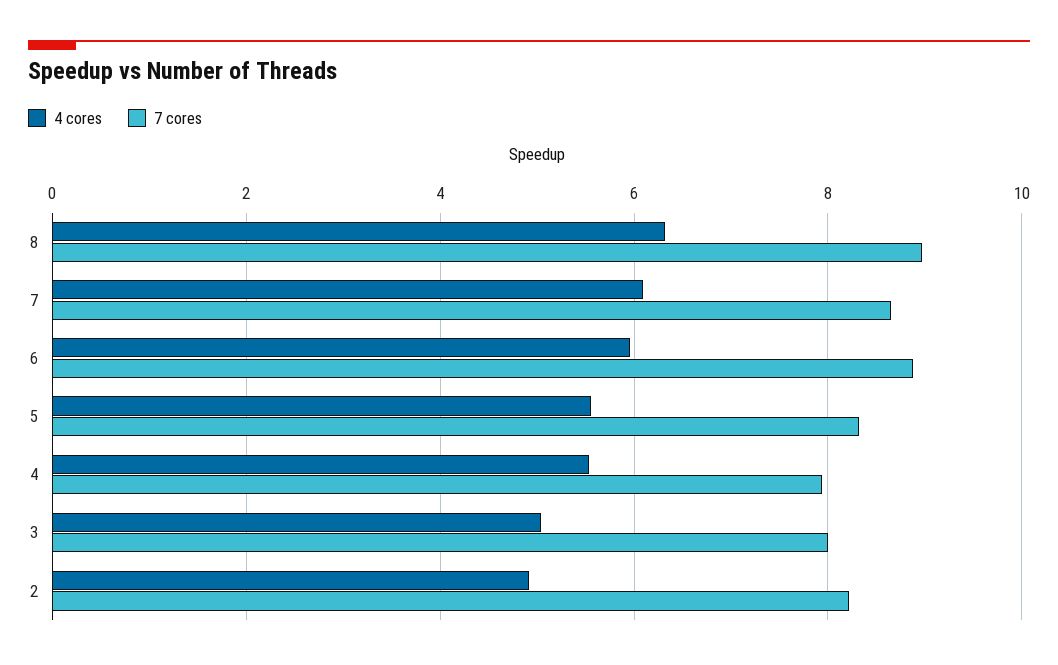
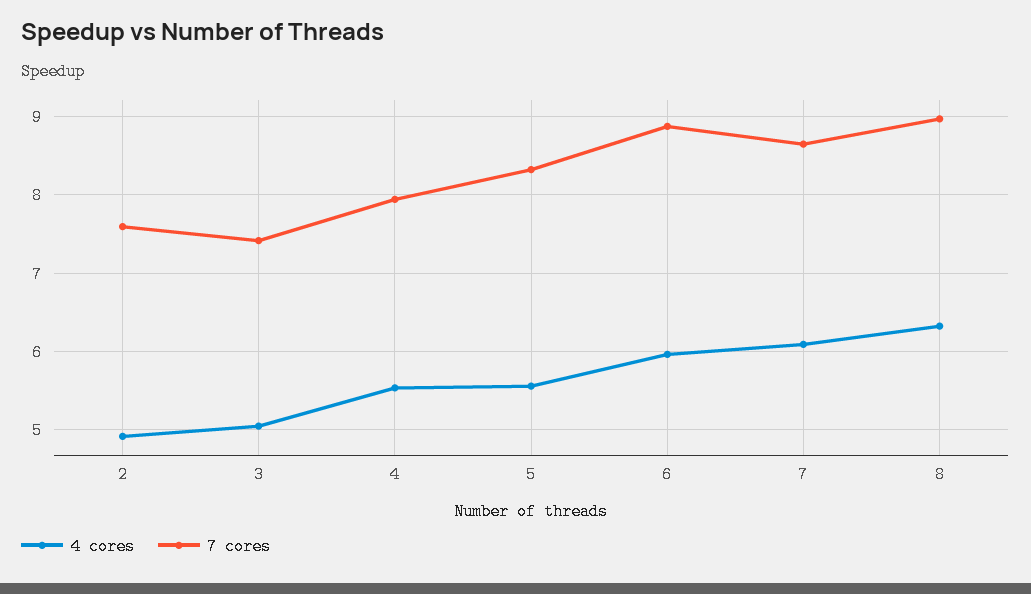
  {
    "4 cores": {
      "8": 6.3,
      "7": 6.1,
      "6": 6,
      "5": 5.6,
      "4": 5.5,
      "3": 5,
      "2": 4.9
    },
    "7 cores": {
      "8": 9,
      "7": 8.6,
      "6": 8.9,
      "5": 8.3,
      "4": 7.9,
-     "3": 8,
+     "3": 7.4,
-     "2": 8.2
+     "2": 7.6
    }
  }

